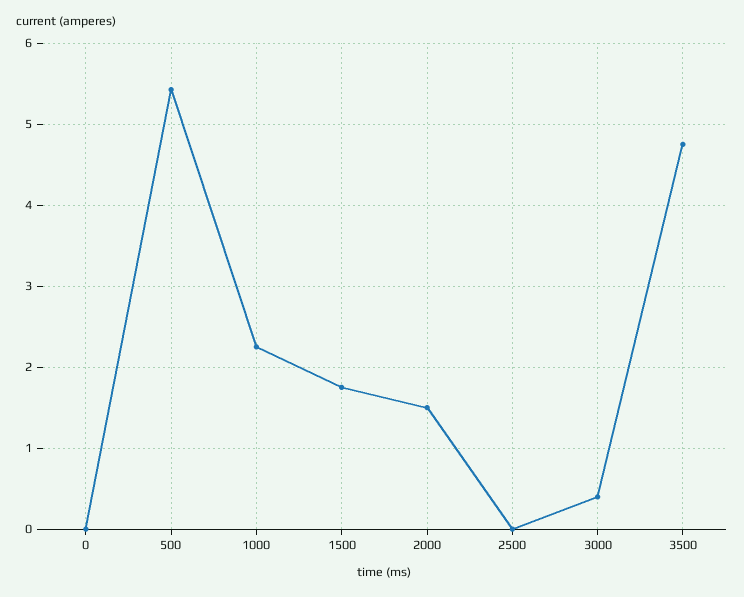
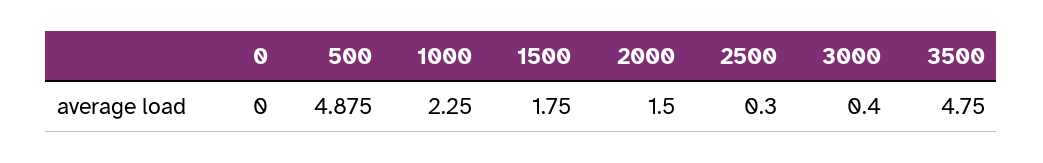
  {
    "0": 0,
-   "500": 5.4,
+   "500": 4.875,
    "1000": 2.25,
    "1500": 1.75,
    "2000": 1.5,
-   "2500": 0,
+   "2500": 0.3,
    "3000": 0.4,
    "3500": 4.75
  }

